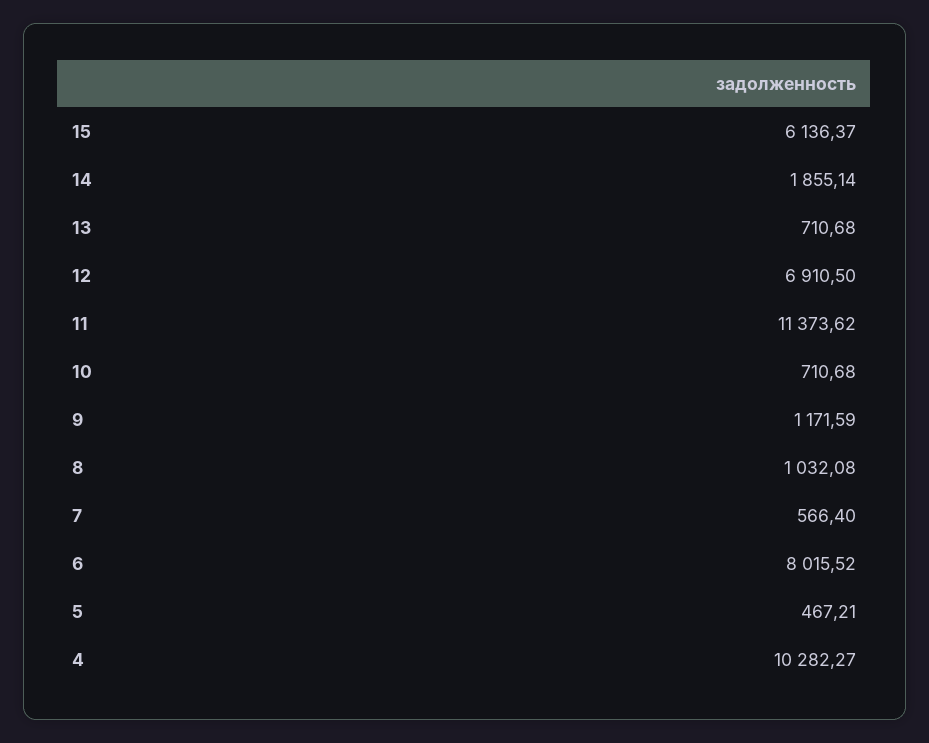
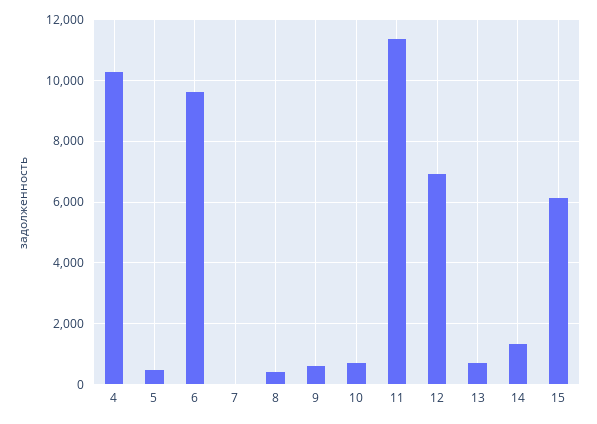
  {
    "15": 6136.37,
-   "14": 1855.14,
+   "14": 1400,
    "13": 710.68,
    "12": 6910.5,
    "11": 11373.62,
    "10": 710.68,
-   "9": 1171.59,
+   "9": 600,
-   "8": 1032.08,
+   "8": 400,
-   "7": 566.4,
+   "7": 0,
-   "6": 8015.52,
+   "6": 9600,
    "5": 467.21,
    "4": 10282.27
  }

